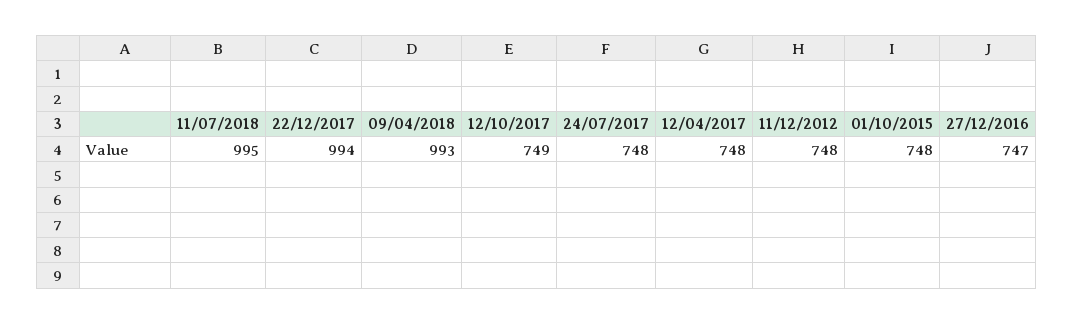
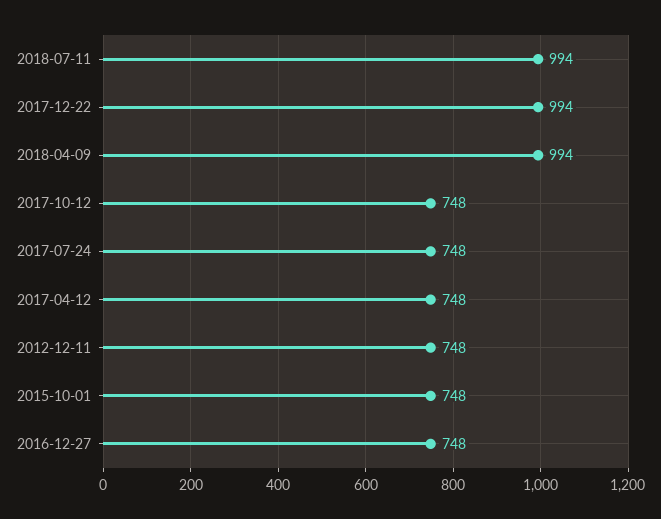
  {
-   "11/07/2018": 995,
+   "11/07/2018": 994,
    "22/12/2017": 994,
-   "09/04/2018": 993,
+   "09/04/2018": 994,
-   "12/10/2017": 749,
+   "12/10/2017": 748,
    "24/07/2017": 748,
    "12/04/2017": 748,
    "11/12/2012": 748,
    "01/10/2015": 748,
-   "27/12/2016": 747
+   "27/12/2016": 748
  }

